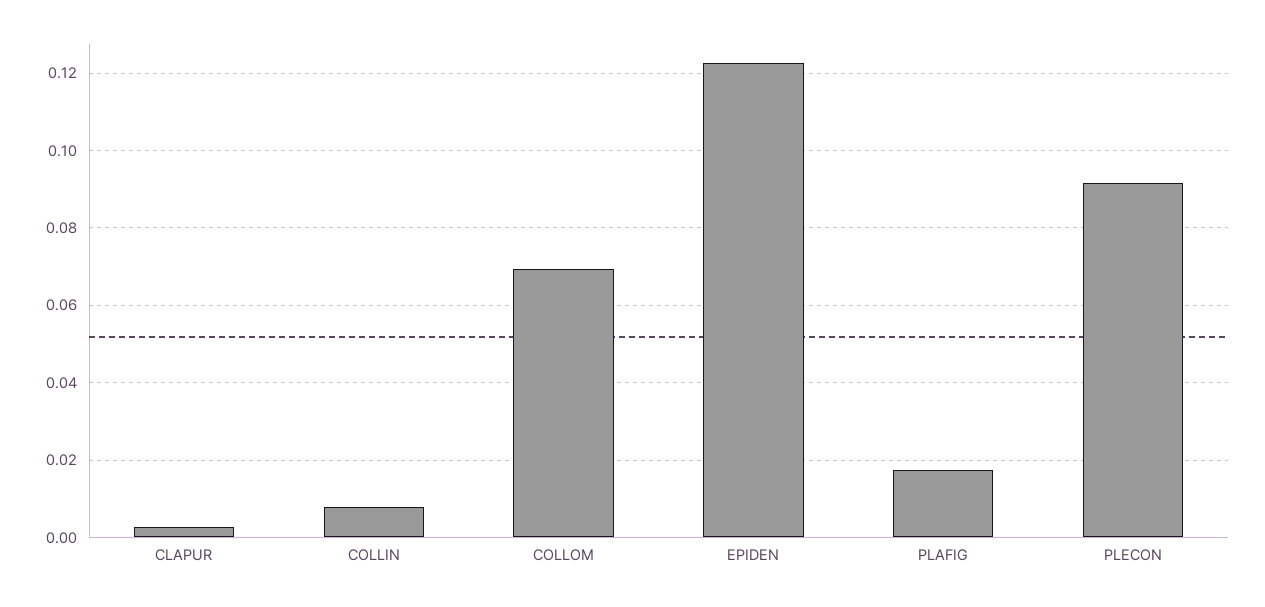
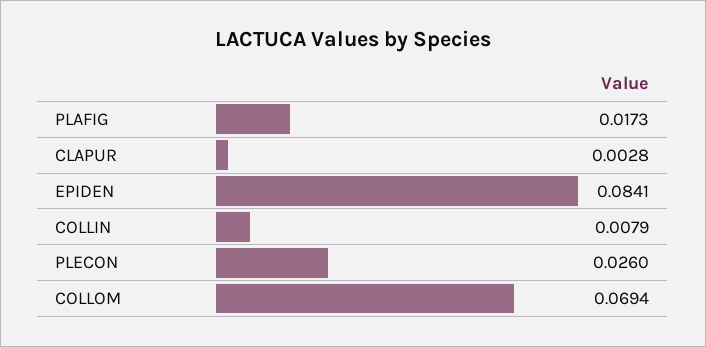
  {
    "CLAPUR": 0.0028,
    "COLLIN": 0.0079,
    "COLLOM": 0.0694,
-   "EPIDEN": 0.122,
+   "EPIDEN": 0.0841,
    "PLAFIG": 0.0173,
-   "PLECON": 0.092
+   "PLECON": 0.026
  }

